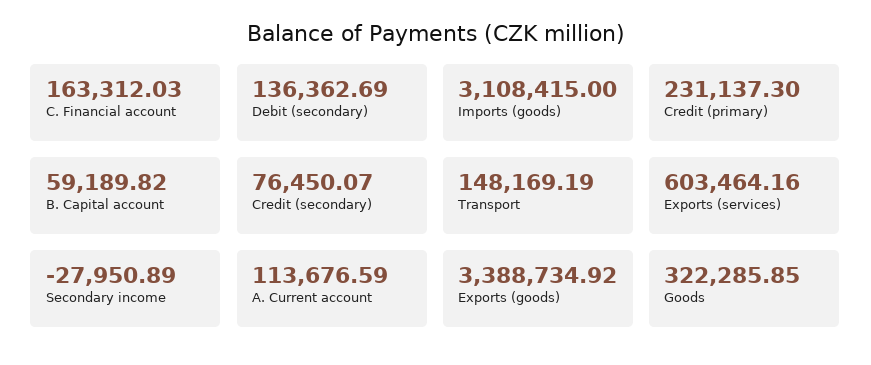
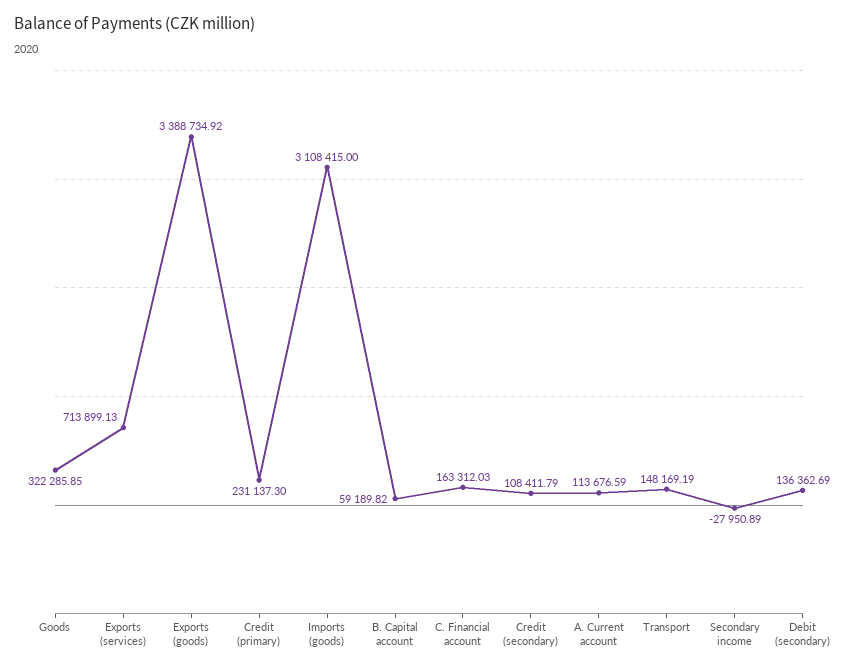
  {
    "C. Financial account": 163312.03,
    "Debit (secondary)": 136362.69,
    "Imports (goods)": 3108415,
    "Credit (primary)": 231137.3,
    "B. Capital account": 59189.82,
-   "Credit (secondary)": 76450.07,
+   "Credit (secondary)": 108411.79,
    "Transport": 148169.19,
-   "Exports (services)": 603464.16,
+   "Exports (services)": 713899.13,
    "Secondary income": -27950.89,
    "A. Current account": 113676.59,
    "Exports (goods)": 3388734.92,
    "Goods": 322285.85
  }

